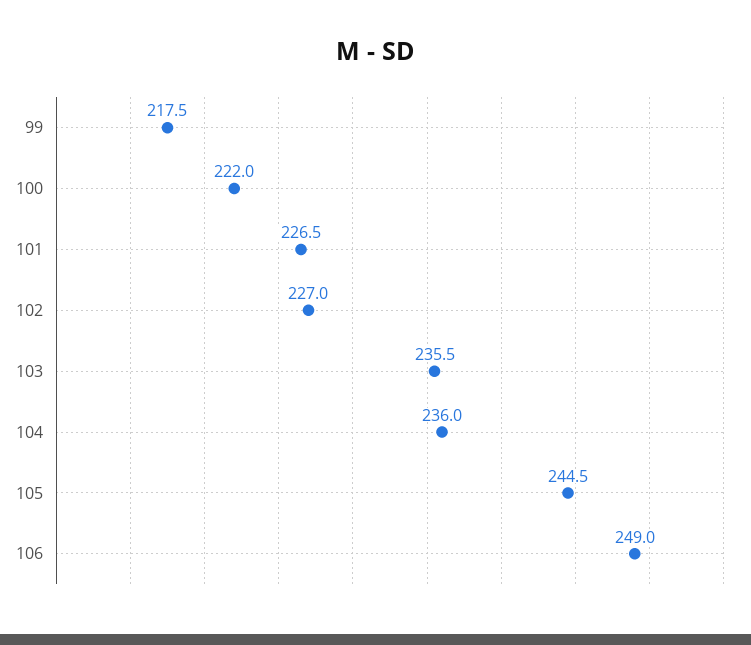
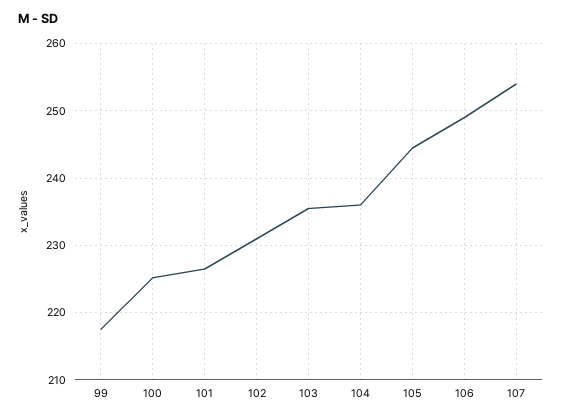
  {
    "99": 217.5,
-   "100": 222,
+   "100": 225,
    "101": 226.5,
-   "102": 227,
+   "102": 231,
    "103": 235.5,
    "104": 236,
    "105": 244.5,
-   "106": 249
+   "106": 249,
+   "107": 254
  }

